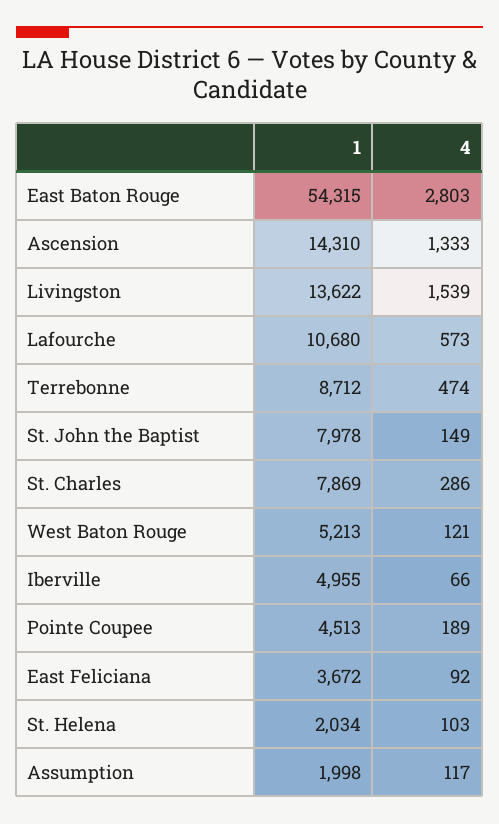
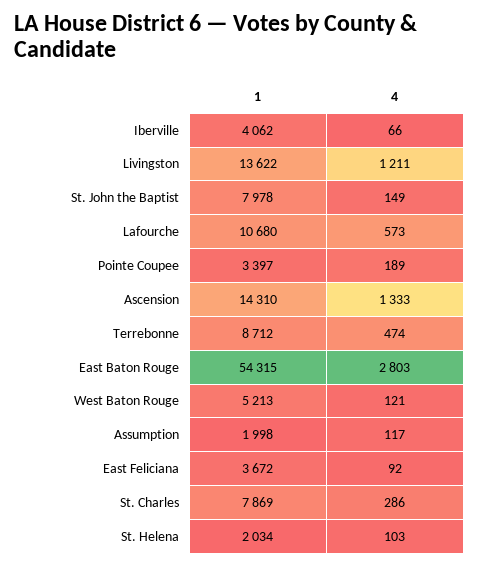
  {
    "1": {
      "East Baton Rouge": 54315,
      "Ascension": 14310,
      "Livingston": 13622,
      "Lafourche": 10680,
      "Terrebonne": 8712,
      "St. John the Baptist": 7978,
      "St. Charles": 7869,
      "West Baton Rouge": 5213,
-     "Iberville": 4955,
+     "Iberville": 4062,
-     "Pointe Coupee": 4513,
+     "Pointe Coupee": 3397,
      "East Feliciana": 3672,
      "St. Helena": 2034,
      "Assumption": 1998
    },
    "4": {
      "East Baton Rouge": 2803,
      "Ascension": 1333,
-     "Livingston": 1539,
+     "Livingston": 1211,
      "Lafourche": 573,
      "Terrebonne": 474,
      "St. John the Baptist": 149,
      "St. Charles": 286,
      "West Baton Rouge": 121,
      "Iberville": 66,
      "Pointe Coupee": 189,
      "East Feliciana": 92,
      "St. Helena": 103,
      "Assumption": 117
    }
  }

